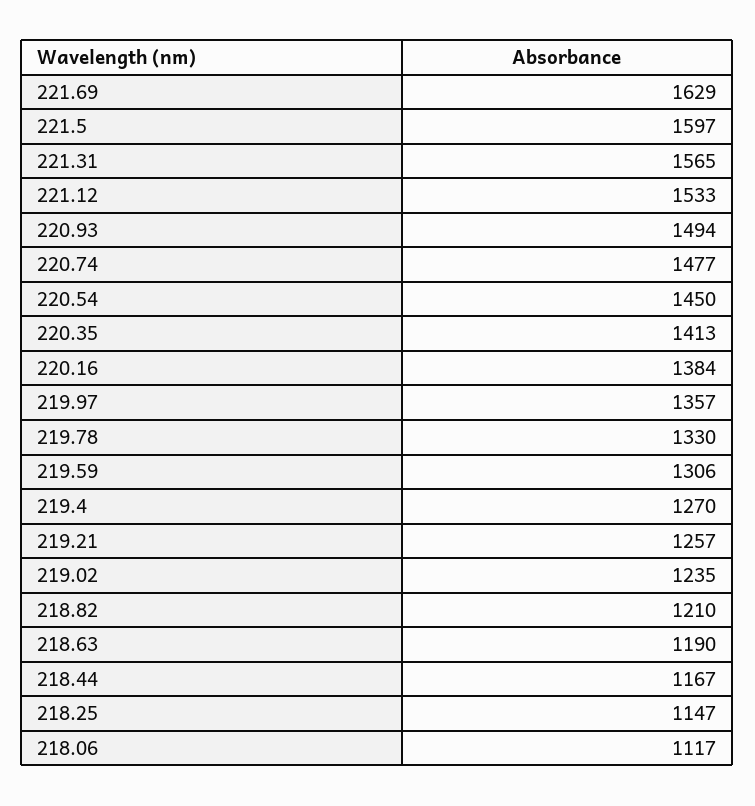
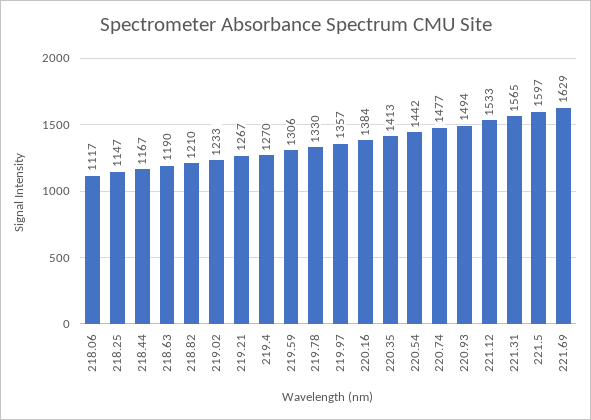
  {
    "221.69": 1629,
    "221.5": 1597,
    "221.31": 1565,
    "221.12": 1533,
    "220.93": 1494,
    "220.74": 1477,
-   "220.54": 1450,
+   "220.54": 1442,
    "220.35": 1413,
    "220.16": 1384,
    "219.97": 1357,
    "219.78": 1330,
    "219.59": 1306,
    "219.4": 1270,
-   "219.21": 1257,
+   "219.21": 1267,
-   "219.02": 1235,
+   "219.02": 1233,
    "218.82": 1210,
    "218.63": 1190,
    "218.44": 1167,
    "218.25": 1147,
    "218.06": 1117
  }

